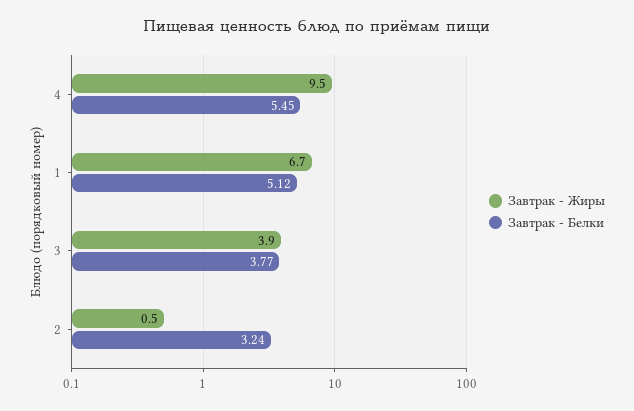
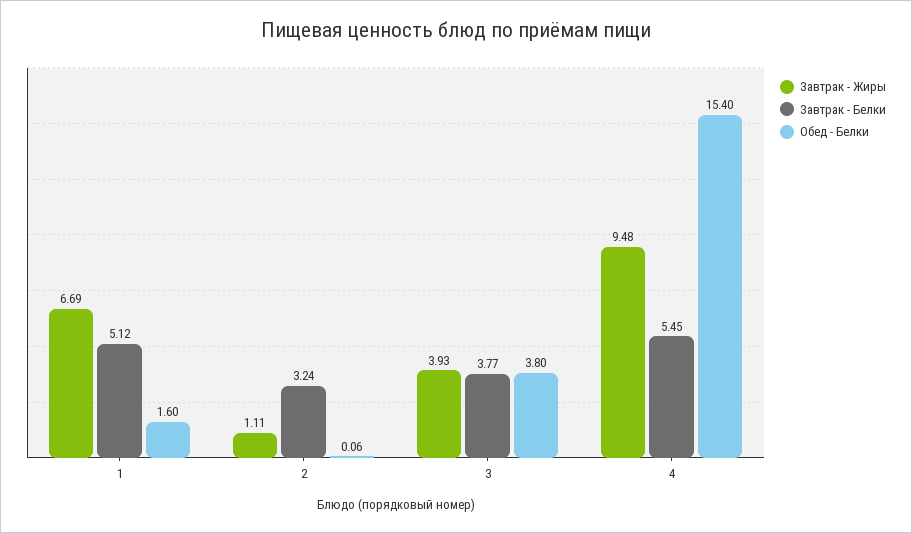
  {
    "Завтрак - Жиры": {
      "4": 9.48,
      "1": 6.69,
      "3": 3.93,
-     "2": 0.5
+     "2": 1.11
    },
    "Завтрак - Белки": {
      "4": 5.45,
      "1": 5.12,
      "3": 3.77,
      "2": 3.24
-   }
+   },
+   "Обед - Белки": {
+     "1": 1.6,
+     "2": 0.06,
+     "3": 3.8,
+     "4": 15.4
+   }
  }

